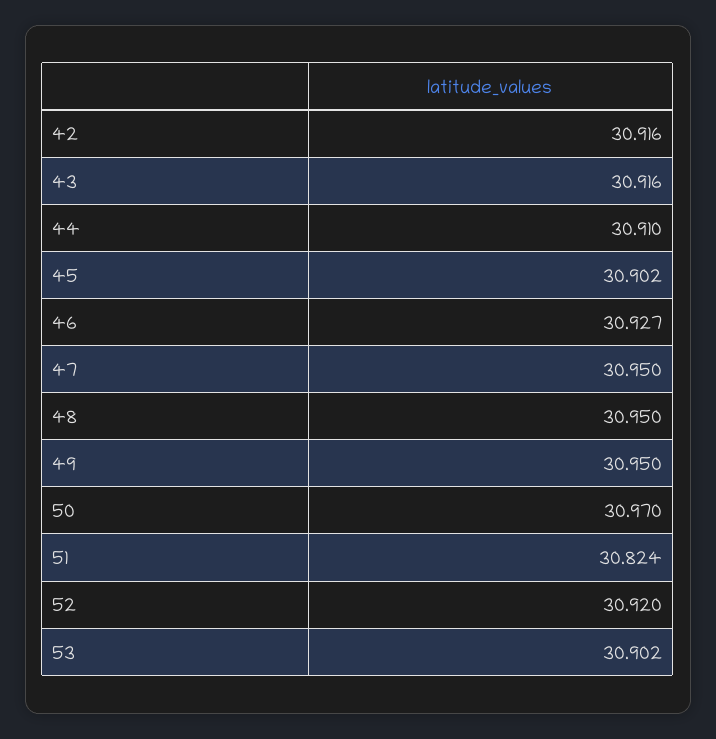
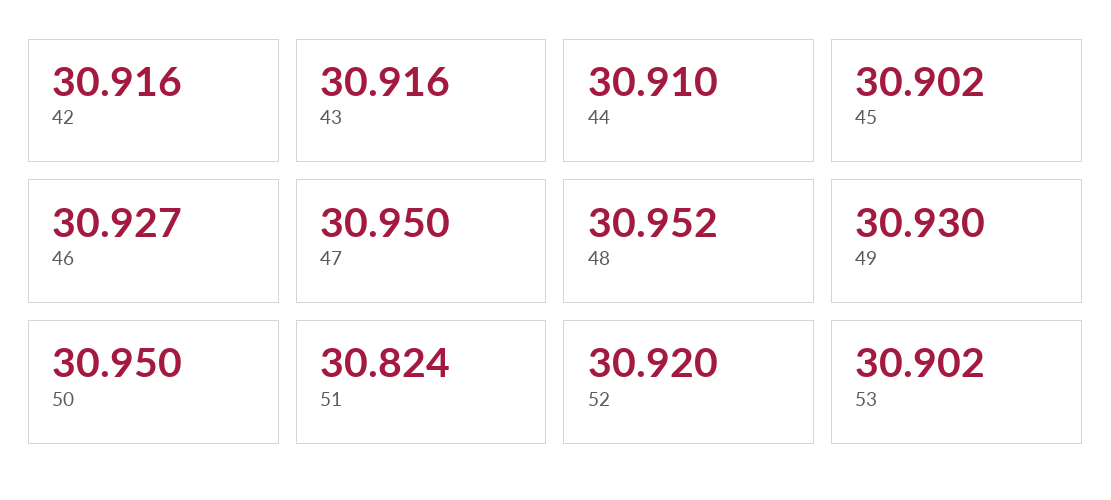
  {
    "42": 30.916,
    "43": 30.916,
    "44": 30.91,
    "45": 30.902,
    "46": 30.927,
    "47": 30.95,
-   "48": 30.95,
+   "48": 30.952,
-   "49": 30.95,
+   "49": 30.93,
-   "50": 30.97,
+   "50": 30.95,
    "51": 30.824,
    "52": 30.92,
    "53": 30.902
  }

